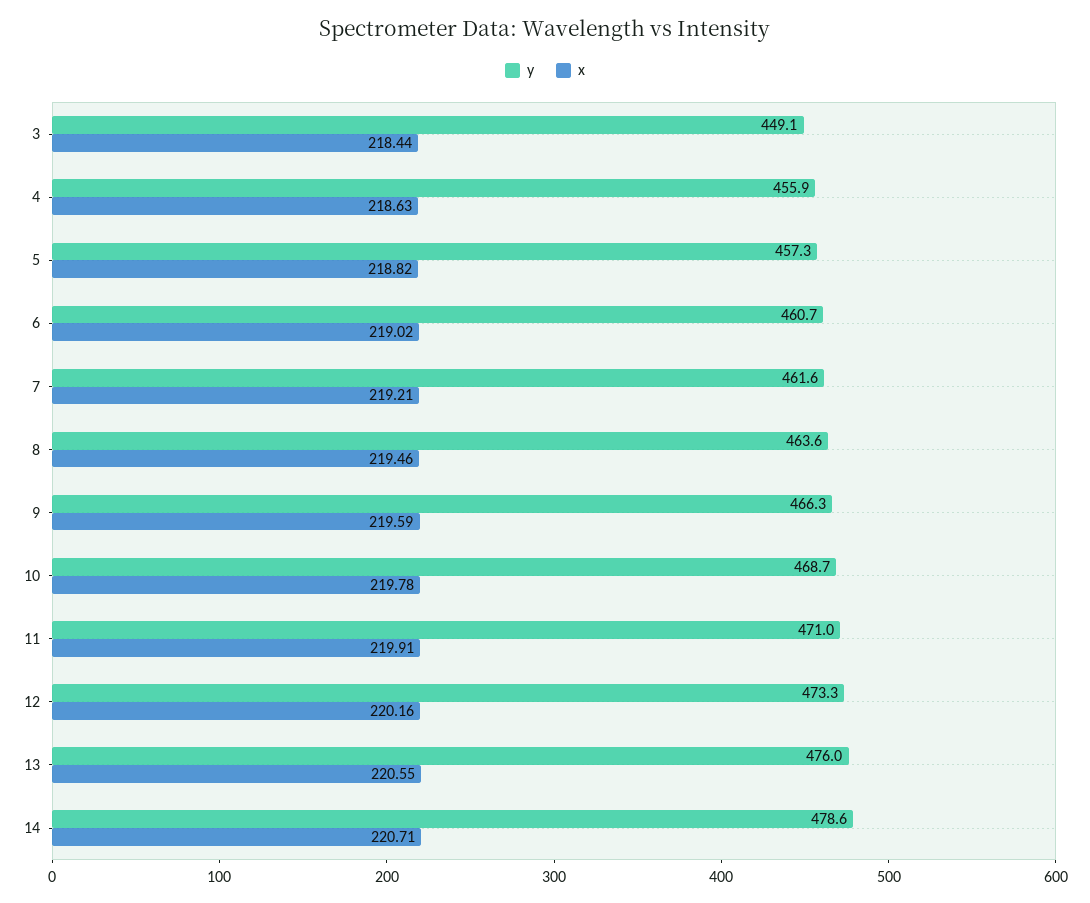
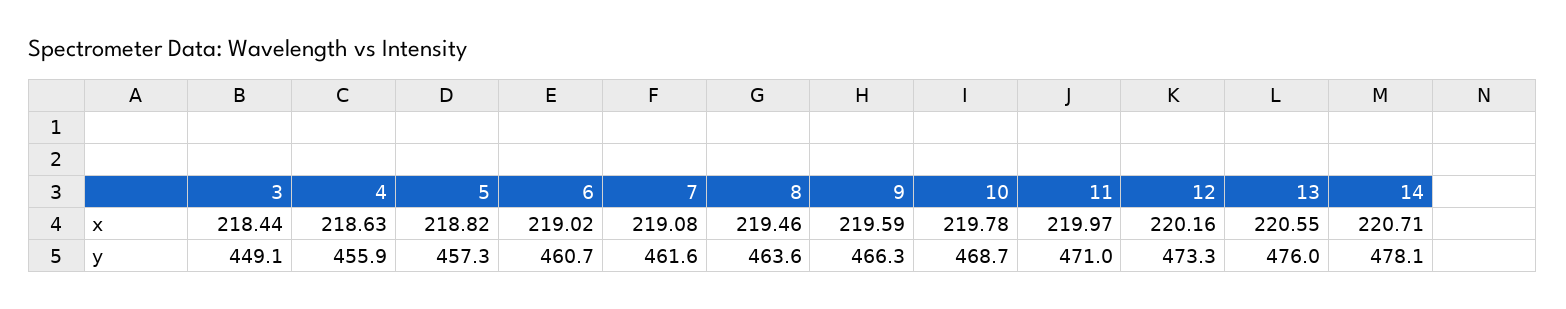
  {
    "y": {
      "3": 449.1,
      "4": 455.9,
      "5": 457.3,
      "6": 460.7,
      "7": 461.6,
      "8": 463.6,
      "9": 466.3,
      "10": 468.7,
      "11": 471,
      "12": 473.3,
      "13": 476,
-     "14": 478.6
+     "14": 478.1
    },
    "x": {
      "3": 218.44,
      "4": 218.63,
      "5": 218.82,
      "6": 219.02,
-     "7": 219.21,
+     "7": 219.08,
      "8": 219.46,
      "9": 219.59,
      "10": 219.78,
-     "11": 219.91,
+     "11": 219.97,
      "12": 220.16,
      "13": 220.55,
      "14": 220.71
    }
  }

